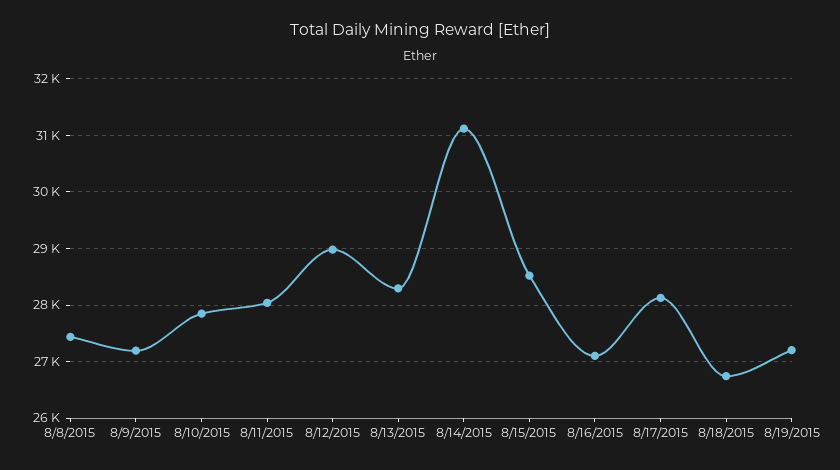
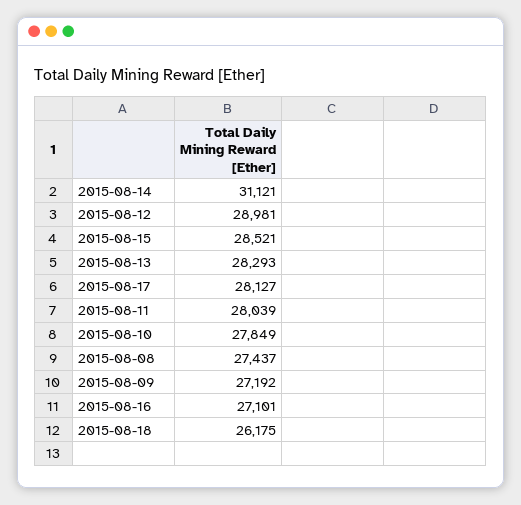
  {
    "8/8/2015": 27437,
    "8/9/2015": 27192,
    "8/10/2015": 27849,
    "8/11/2015": 28039,
    "8/12/2015": 28981,
    "8/13/2015": 28293,
    "8/14/2015": 31121,
    "8/15/2015": 28521,
    "8/16/2015": 27101,
    "8/17/2015": 28127,
-   "8/18/2015": 26800,
+   "8/18/2015": 26175
-   "8/19/2015": 27200
  }

